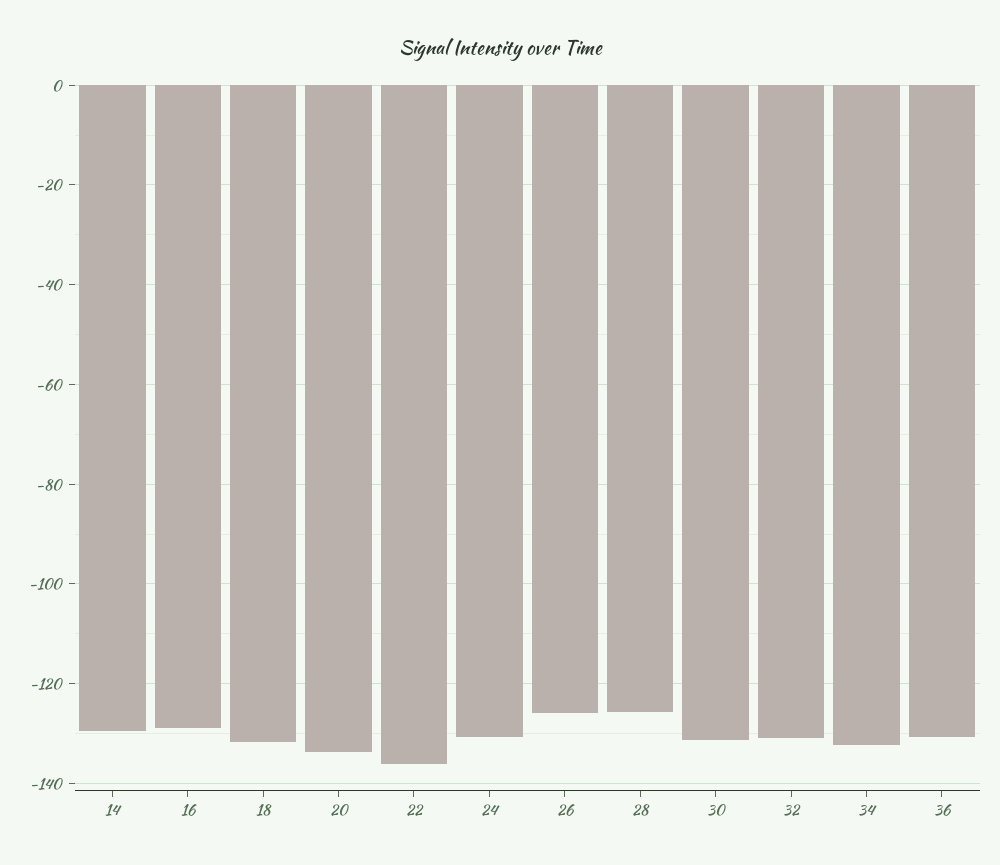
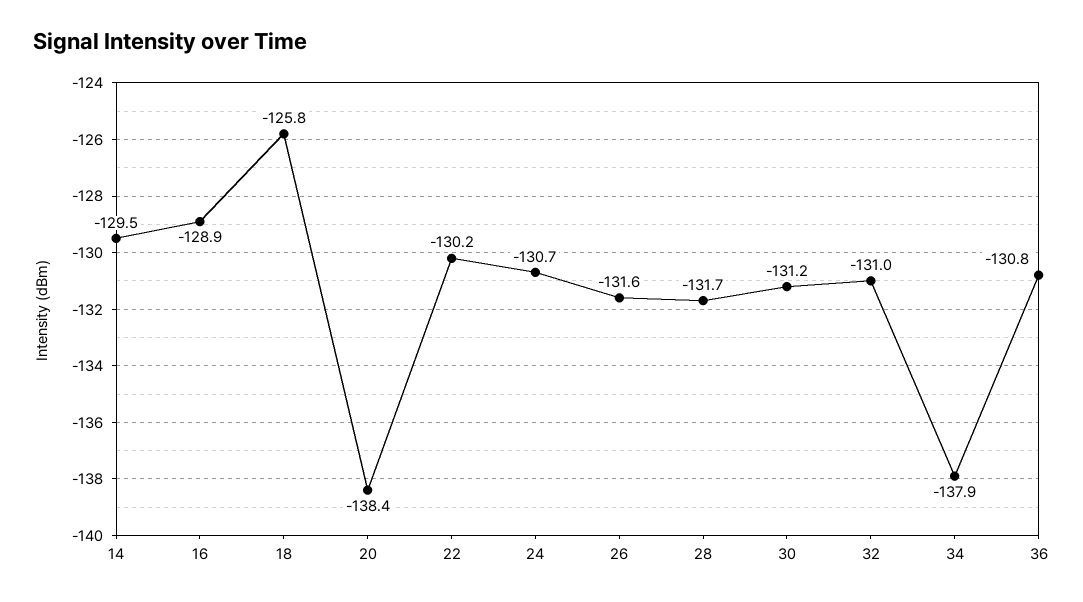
  {
    "14": -129.5,
    "16": -128.9,
-   "18": -132,
+   "18": -125.8,
-   "20": -134,
+   "20": -138.4,
-   "22": -136,
+   "22": -130.2,
    "24": -130.7,
-   "26": -126,
+   "26": -131.6,
-   "28": -126,
+   "28": -131.7,
    "30": -131.2,
    "32": -131,
-   "34": -132,
+   "34": -137.9,
    "36": -130.8
  }

